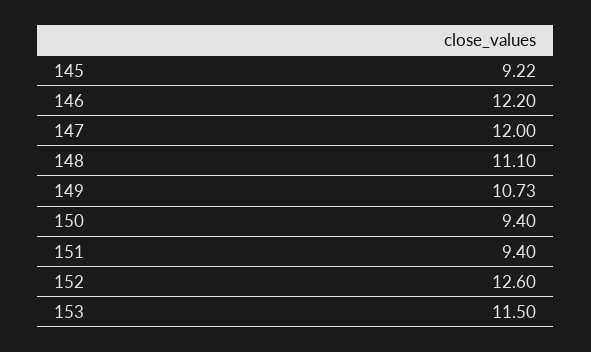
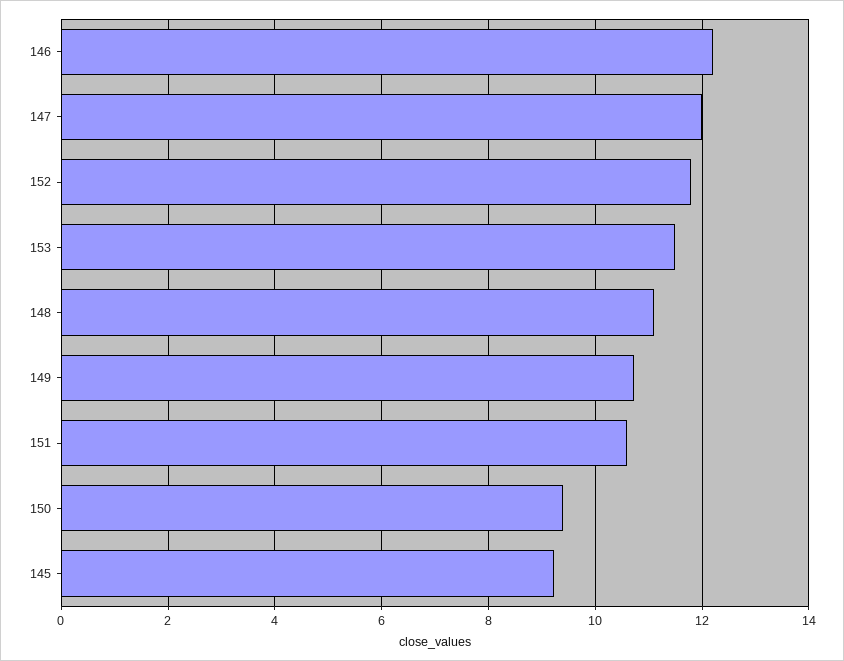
  {
    "145": 9.22,
    "146": 12.2,
    "147": 12,
    "148": 11.1,
    "149": 10.73,
    "150": 9.4,
-   "151": 9.4,
+   "151": 10.6,
-   "152": 12.6,
+   "152": 11.8,
    "153": 11.5
  }

